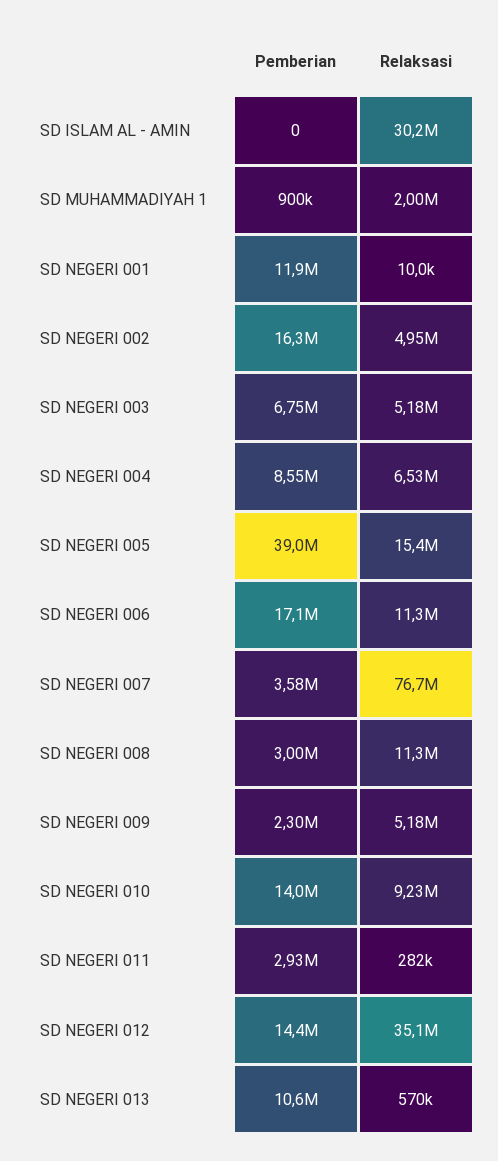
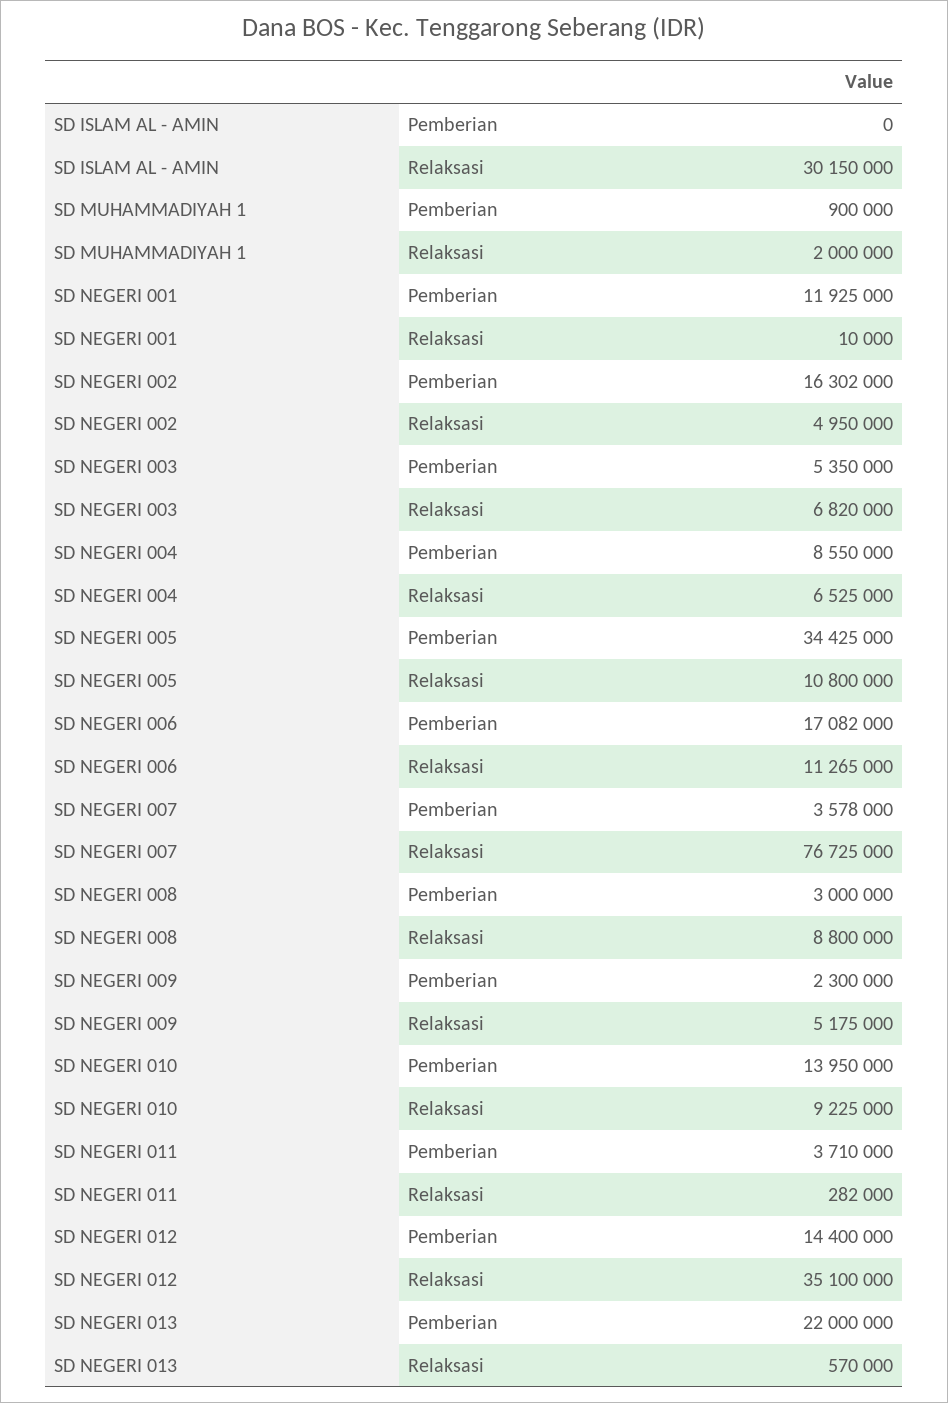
  {
    "Pemberian": {
      "SD ISLAM AL - AMIN": 0,
      "SD MUHAMMADIYAH 1": 900000,
      "SD NEGERI 001": 11925000,
      "SD NEGERI 002": 16302000,
-     "SD NEGERI 003": 6750000,
+     "SD NEGERI 003": 5350000,
      "SD NEGERI 004": 8550000,
-     "SD NEGERI 005": 39000000,
+     "SD NEGERI 005": 34425000,
      "SD NEGERI 006": 17082000,
      "SD NEGERI 007": 3578000,
      "SD NEGERI 008": 3000000,
      "SD NEGERI 009": 2300000,
      "SD NEGERI 010": 13950000,
-     "SD NEGERI 011": 2930000,
+     "SD NEGERI 011": 3710000,
      "SD NEGERI 012": 14400000,
-     "SD NEGERI 013": 10600000
+     "SD NEGERI 013": 22000000
    },
    "Relaksasi": {
      "SD ISLAM AL - AMIN": 30150000,
      "SD MUHAMMADIYAH 1": 2000000,
      "SD NEGERI 001": 10000,
      "SD NEGERI 002": 4950000,
-     "SD NEGERI 003": 5180000,
+     "SD NEGERI 003": 6820000,
      "SD NEGERI 004": 6525000,
-     "SD NEGERI 005": 15400000,
+     "SD NEGERI 005": 10800000,
      "SD NEGERI 006": 11265000,
      "SD NEGERI 007": 76725000,
-     "SD NEGERI 008": 11300000,
+     "SD NEGERI 008": 8800000,
      "SD NEGERI 009": 5175000,
      "SD NEGERI 010": 9225000,
      "SD NEGERI 011": 282000,
      "SD NEGERI 012": 35100000,
      "SD NEGERI 013": 570000
    }
  }

